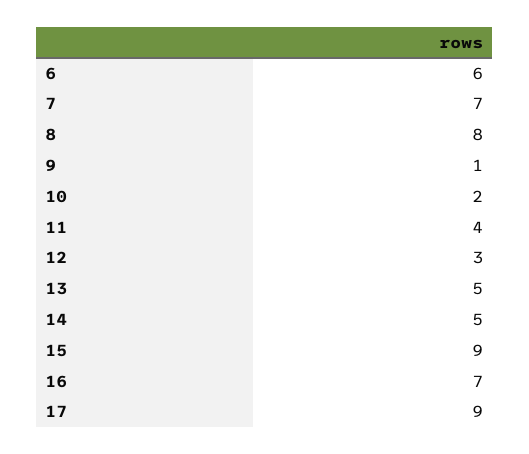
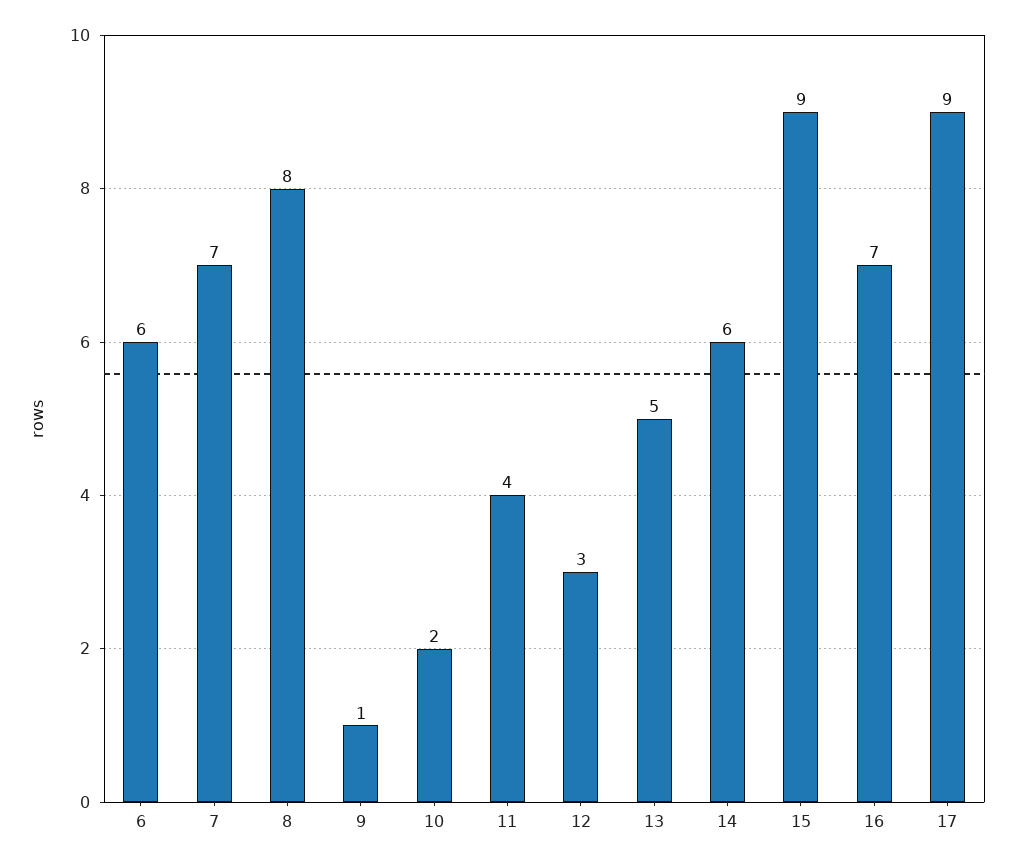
  {
    "6": 6,
    "7": 7,
    "8": 8,
    "9": 1,
    "10": 2,
    "11": 4,
    "12": 3,
    "13": 5,
-   "14": 5,
+   "14": 6,
    "15": 9,
    "16": 7,
    "17": 9
  }

